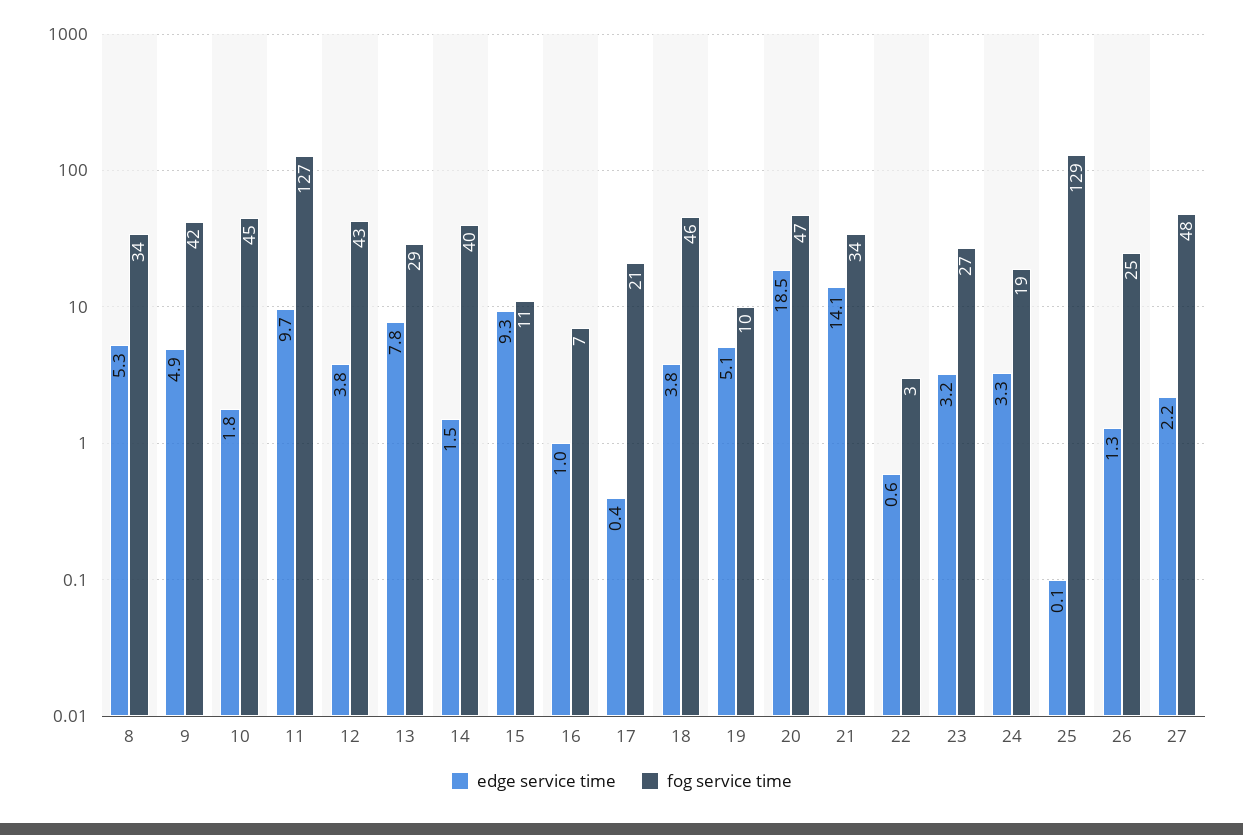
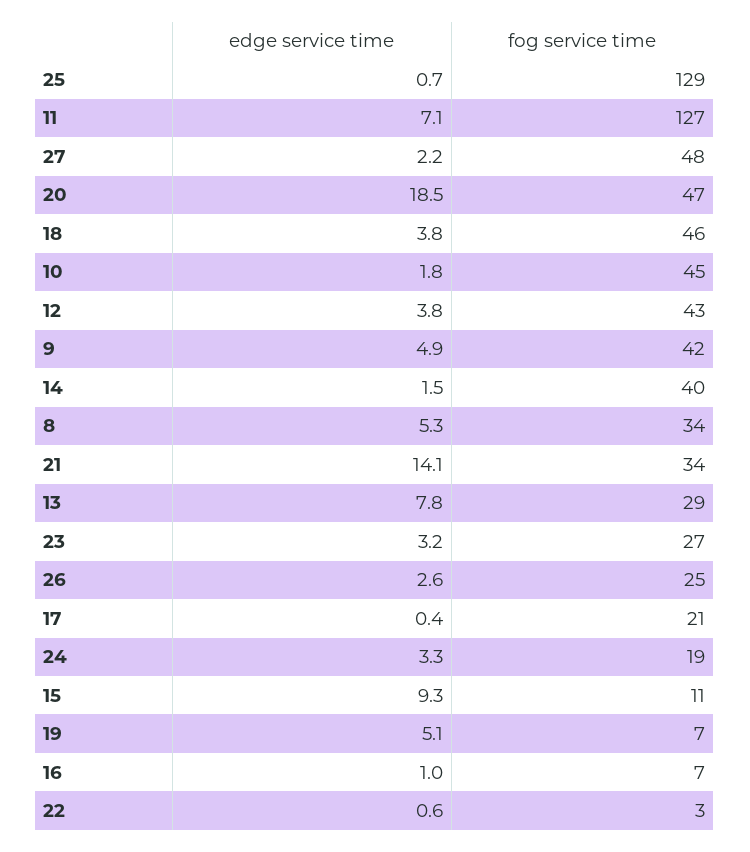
  {
    "edge service time": {
      "8": 5.3,
      "9": 4.9,
      "10": 1.8,
-     "11": 9.7,
+     "11": 7.1,
      "12": 3.8,
      "13": 7.8,
      "14": 1.5,
      "15": 9.3,
      "16": 1,
      "17": 0.4,
      "18": 3.8,
      "19": 5.1,
      "20": 18.5,
      "21": 14.1,
      "22": 0.6,
      "23": 3.2,
      "24": 3.3,
-     "25": 0.1,
+     "25": 0.7,
-     "26": 1.3,
+     "26": 2.6,
      "27": 2.2
    },
    "fog service time": {
      "8": 34,
      "9": 42,
      "10": 45,
      "11": 127,
      "12": 43,
      "13": 29,
      "14": 40,
      "15": 11,
      "16": 7,
      "17": 21,
      "18": 46,
-     "19": 10,
+     "19": 7,
      "20": 47,
      "21": 34,
      "22": 3,
      "23": 27,
      "24": 19,
      "25": 129,
      "26": 25,
      "27": 48
    }
  }

